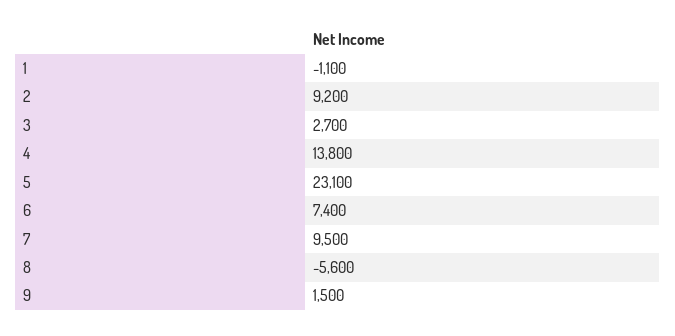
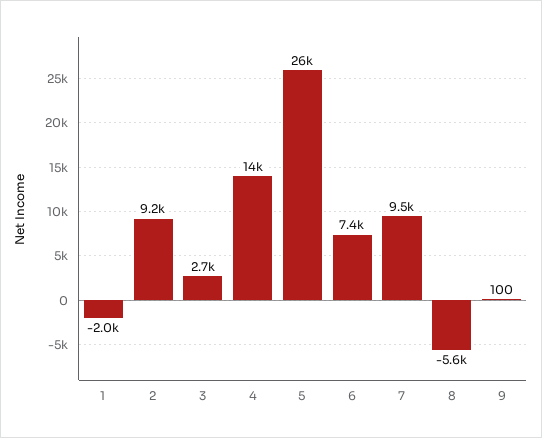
  {
-   "1": -1100,
+   "1": -2000,
    "2": 9200,
    "3": 2700,
    "4": 13800,
-   "5": 23100,
+   "5": 26000,
    "6": 7400,
    "7": 9500,
    "8": -5600,
-   "9": 1500
+   "9": 100
  }

